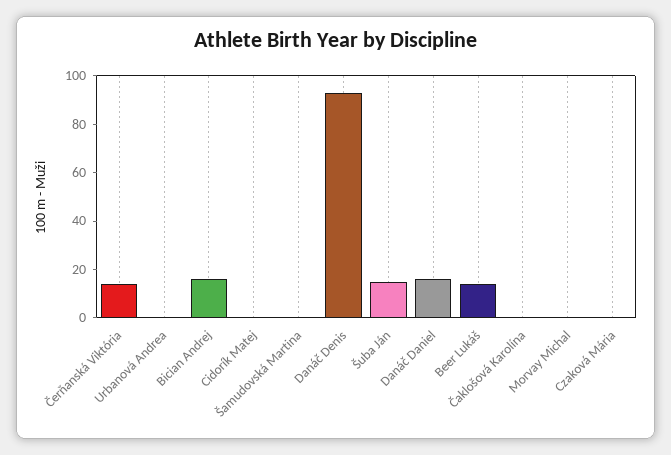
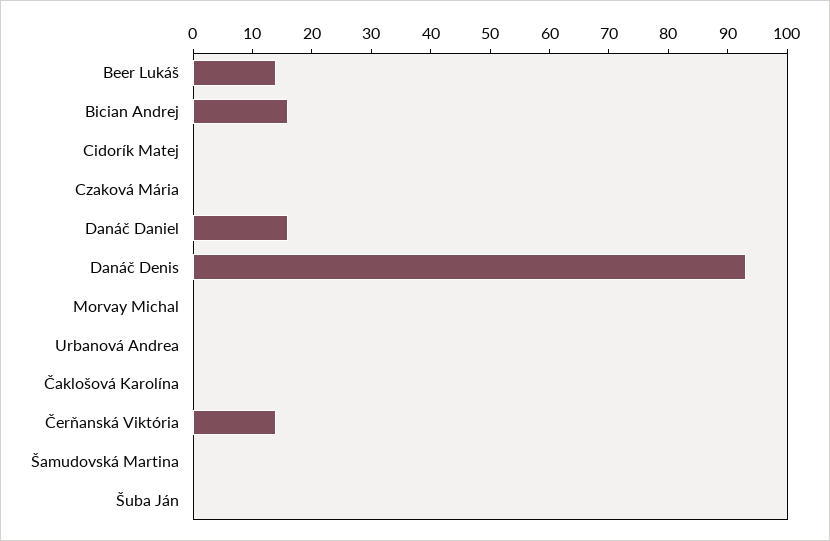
  {
    "Čerňanská Viktória": 15,
    "Urbanová Andrea": 0,
    "Bician Andrej": 15,
    "Cidorík Matej": 0,
    "Šamudovská Martina": 0,
    "Danáč Denis": 95,
-   "Šuba Ján": 15,
+   "Šuba Ján": 0,
    "Danáč Daniel": 15,
    "Beer Lukáš": 15,
    "Čaklošová Karolína": 0,
    "Morvay Michal": 0,
    "Czaková Mária": 0
  }

